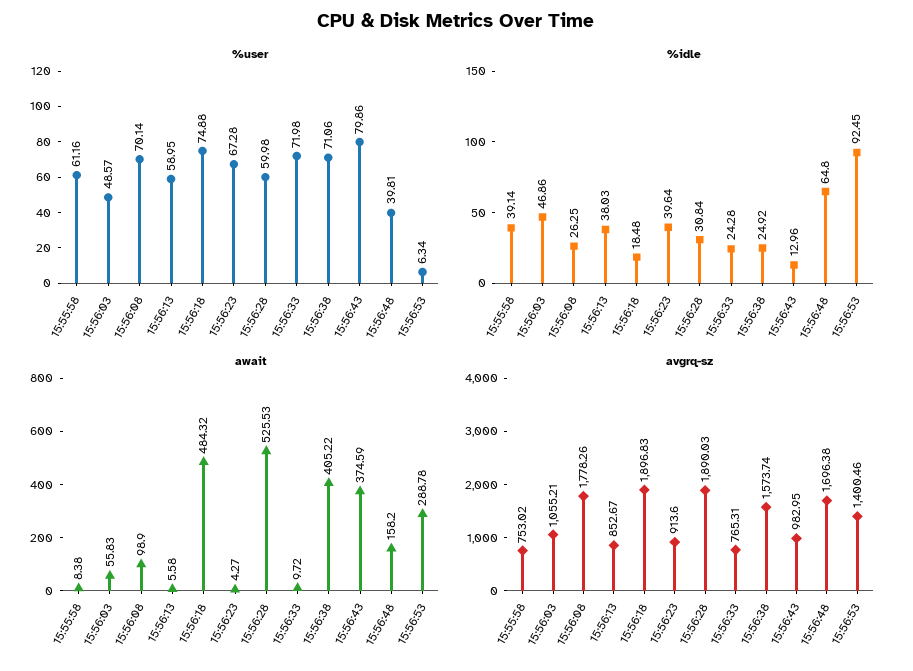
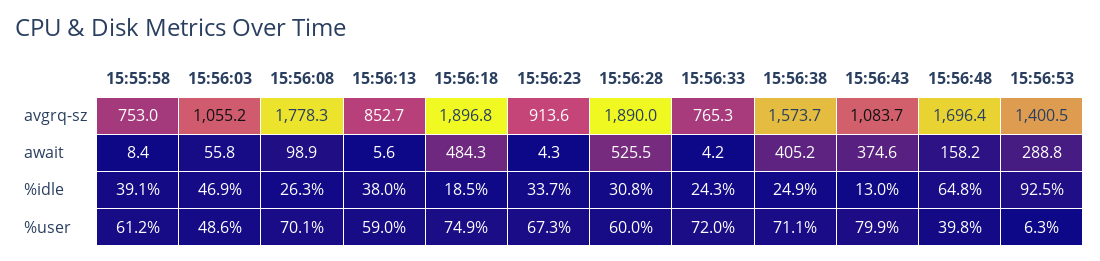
  {
    "%user": {
      "15:55:58": 61.16,
      "15:56:03": 48.57,
      "15:56:08": 70.14,
      "15:56:13": 58.95,
      "15:56:18": 74.88,
      "15:56:23": 67.28,
      "15:56:28": 59.98,
      "15:56:33": 71.98,
      "15:56:38": 71.06,
      "15:56:43": 79.86,
      "15:56:48": 39.81,
      "15:56:53": 6.34
    },
    "%idle": {
      "15:55:58": 39.14,
      "15:56:03": 46.86,
      "15:56:08": 26.25,
      "15:56:13": 38.03,
      "15:56:18": 18.48,
-     "15:56:23": 39.64,
+     "15:56:23": 33.7,
      "15:56:28": 30.84,
      "15:56:33": 24.28,
      "15:56:38": 24.92,
      "15:56:43": 12.96,
      "15:56:48": 64.8,
      "15:56:53": 92.45
    },
    "await": {
      "15:55:58": 8.38,
      "15:56:03": 55.83,
      "15:56:08": 98.9,
      "15:56:13": 5.58,
      "15:56:18": 484.32,
      "15:56:23": 4.27,
      "15:56:28": 525.53,
-     "15:56:33": 9.72,
+     "15:56:33": 4.2,
      "15:56:38": 405.22,
      "15:56:43": 374.59,
      "15:56:48": 158.2,
      "15:56:53": 288.78
    },
    "avgrq-sz": {
      "15:55:58": 753.02,
      "15:56:03": 1055.21,
      "15:56:08": 1778.26,
      "15:56:13": 852.67,
      "15:56:18": 1896.83,
      "15:56:23": 913.6,
      "15:56:28": 1890.03,
      "15:56:33": 765.31,
      "15:56:38": 1573.74,
-     "15:56:43": 982.95,
+     "15:56:43": 1083.7,
      "15:56:48": 1696.38,
      "15:56:53": 1400.46
    }
  }

